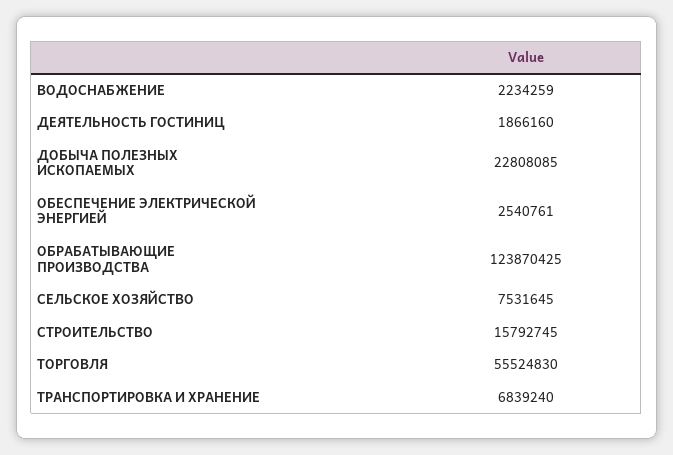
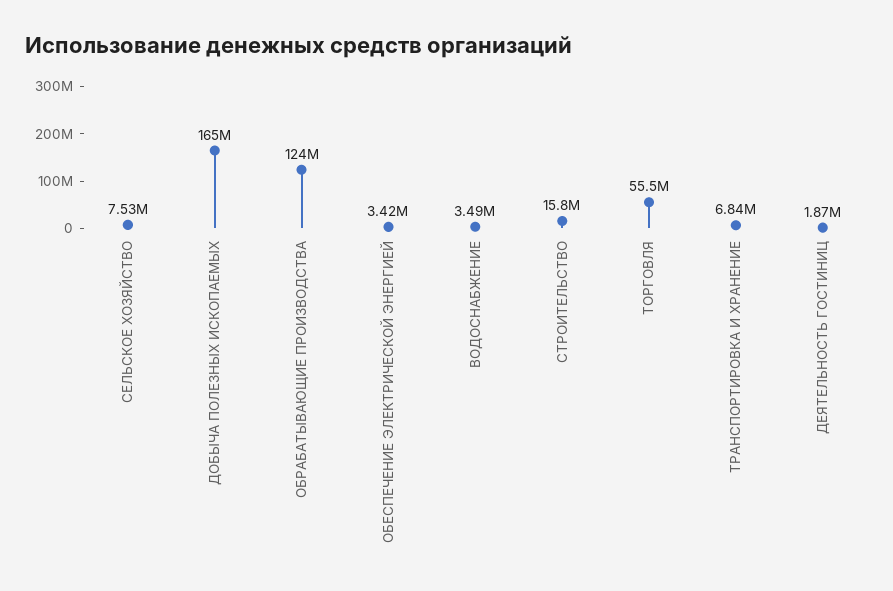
  {
-   "ВОДОСНАБЖЕНИЕ": 2234259,
+   "ВОДОСНАБЖЕНИЕ": 3490000,
    "ДЕЯТЕЛЬНОСТЬ ГОСТИНИЦ": 1866160,
-   "ДОБЫЧА ПОЛЕЗНЫХ ИСКОПАЕМЫХ": 22808085,
+   "ДОБЫЧА ПОЛЕЗНЫХ ИСКОПАЕМЫХ": 165000000,
-   "ОБЕСПЕЧЕНИЕ ЭЛЕКТРИЧЕСКОЙ ЭНЕРГИЕЙ": 2540761,
+   "ОБЕСПЕЧЕНИЕ ЭЛЕКТРИЧЕСКОЙ ЭНЕРГИЕЙ": 3420000,
    "ОБРАБАТЫВАЮЩИЕ ПРОИЗВОДСТВА": 123870425,
    "СЕЛЬСКОЕ ХОЗЯЙСТВО": 7531645,
    "СТРОИТЕЛЬСТВО": 15792745,
    "ТОРГОВЛЯ": 55524830,
    "ТРАНСПОРТИРОВКА И ХРАНЕНИЕ": 6839240
  }

